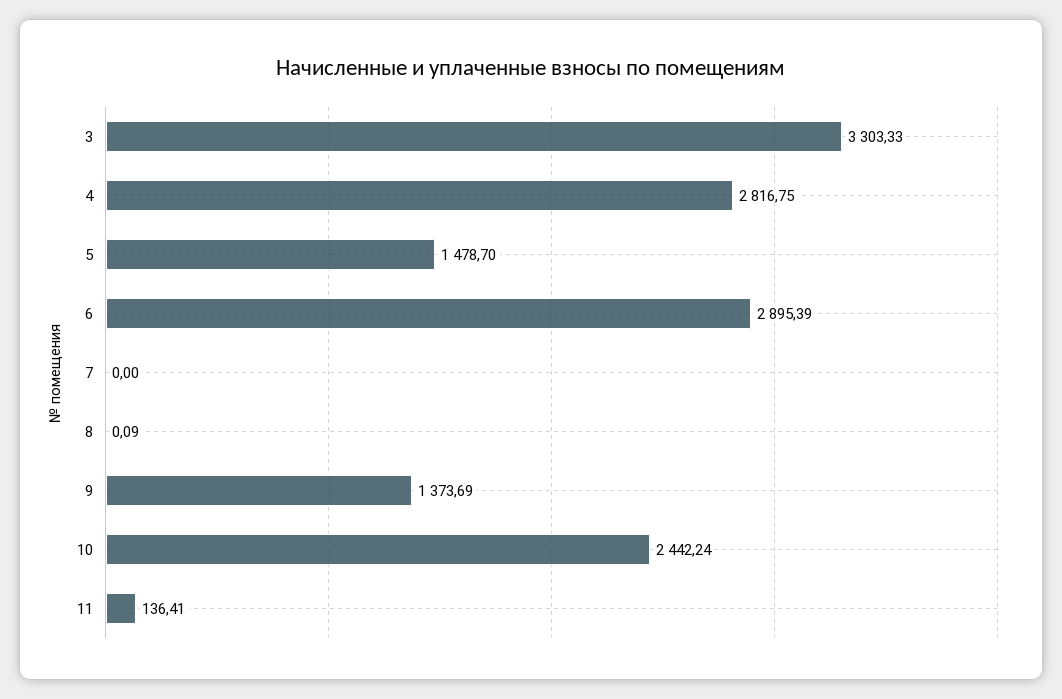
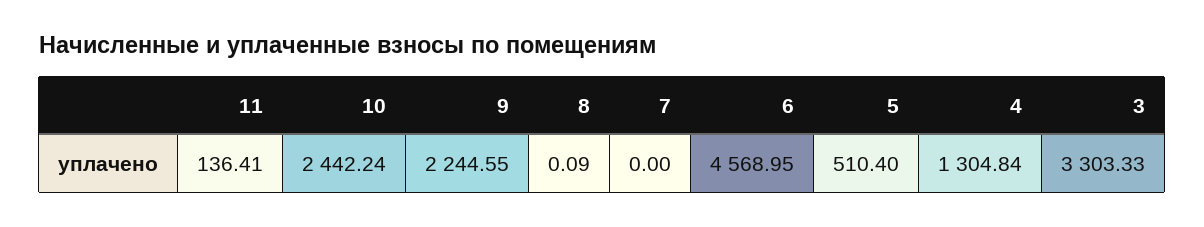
  {
    "3": 3303.33,
-   "4": 2816.75,
+   "4": 1304.84,
-   "5": 1478.7,
+   "5": 510.4,
-   "6": 2895.39,
+   "6": 4568.95,
    "7": 0,
    "8": 0.09,
-   "9": 1373.69,
+   "9": 2244.55,
    "10": 2442.24,
    "11": 136.41
  }

